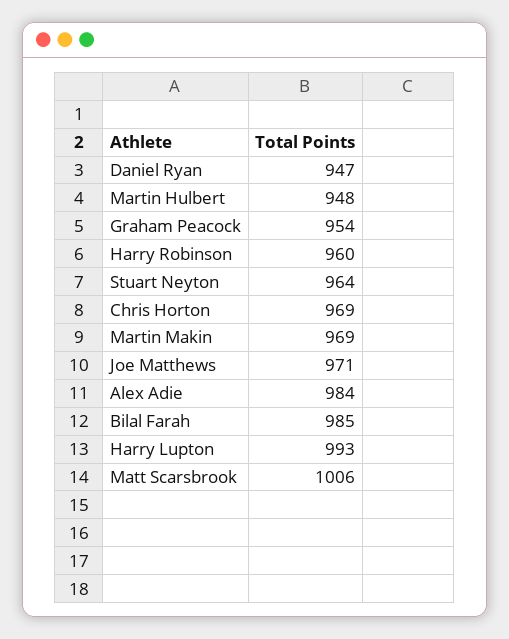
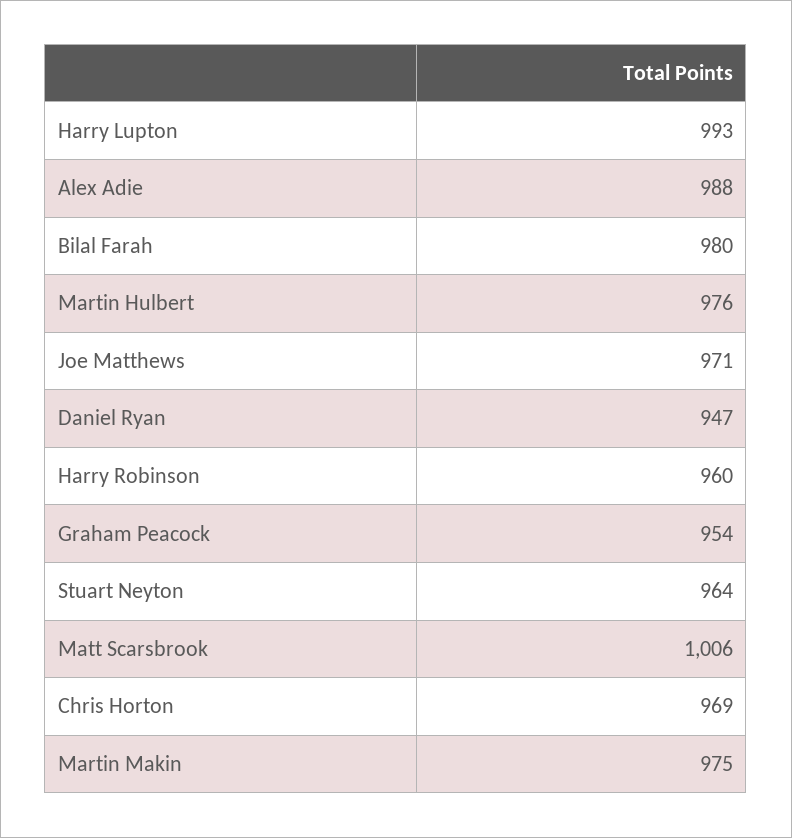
  {
    "Daniel Ryan": 947,
-   "Martin Hulbert": 948,
+   "Martin Hulbert": 976,
    "Graham Peacock": 954,
    "Harry Robinson": 960,
    "Stuart Neyton": 964,
    "Chris Horton": 969,
-   "Martin Makin": 969,
+   "Martin Makin": 975,
    "Joe Matthews": 971,
-   "Alex Adie": 984,
+   "Alex Adie": 988,
-   "Bilal Farah": 985,
+   "Bilal Farah": 980,
    "Harry Lupton": 993,
    "Matt Scarsbrook": 1006
  }

